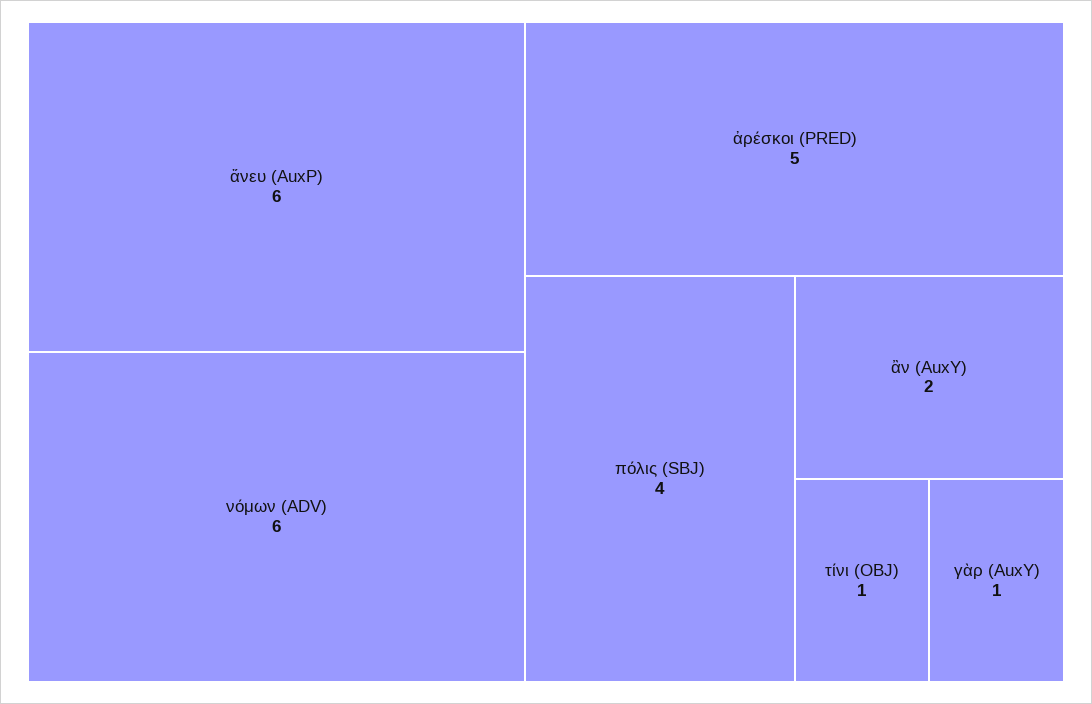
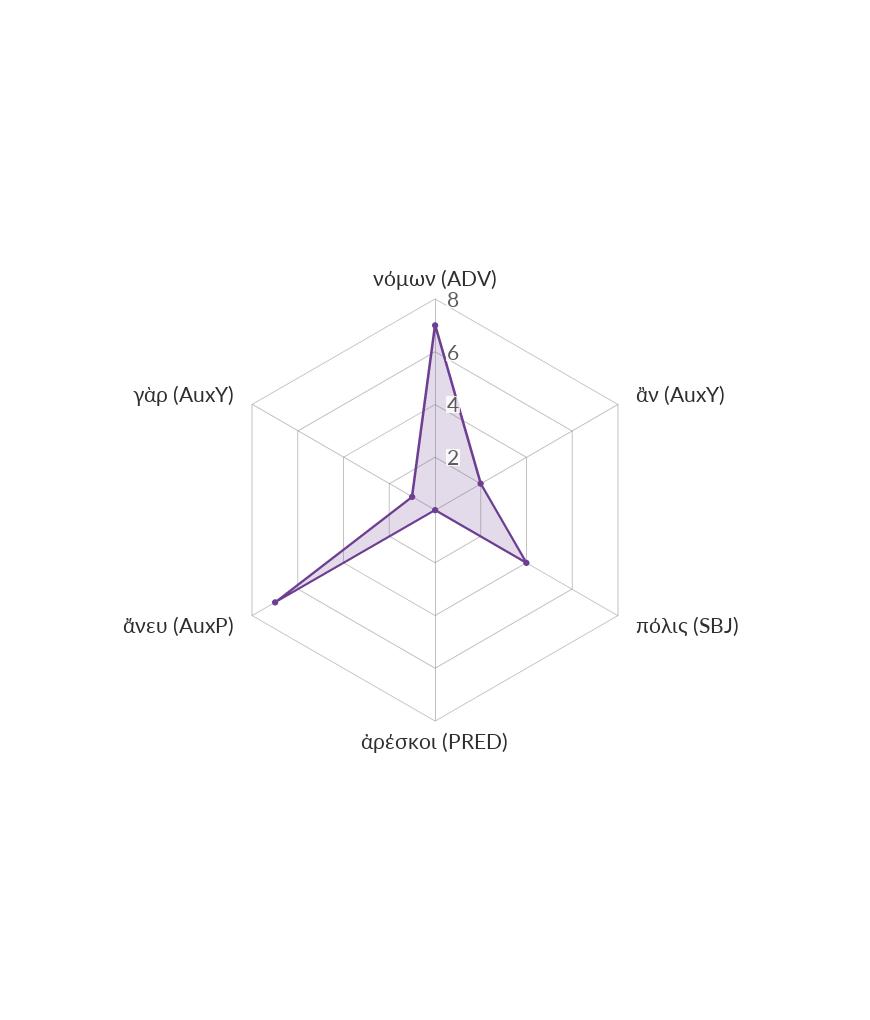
  {
-   "ἄνευ (AuxP)": 6,
+   "ἄνευ (AuxP)": 7,
-   "νόμων (ADV)": 6,
+   "νόμων (ADV)": 7,
-   "ἀρέσκοι (PRED)": 5,
+   "ἀρέσκοι (PRED)": 0,
    "πόλις (SBJ)": 4,
    "ἂν (AuxY)": 2,
-   "τίνι (OBJ)": 1,
    "γὰρ (AuxY)": 1
  }

